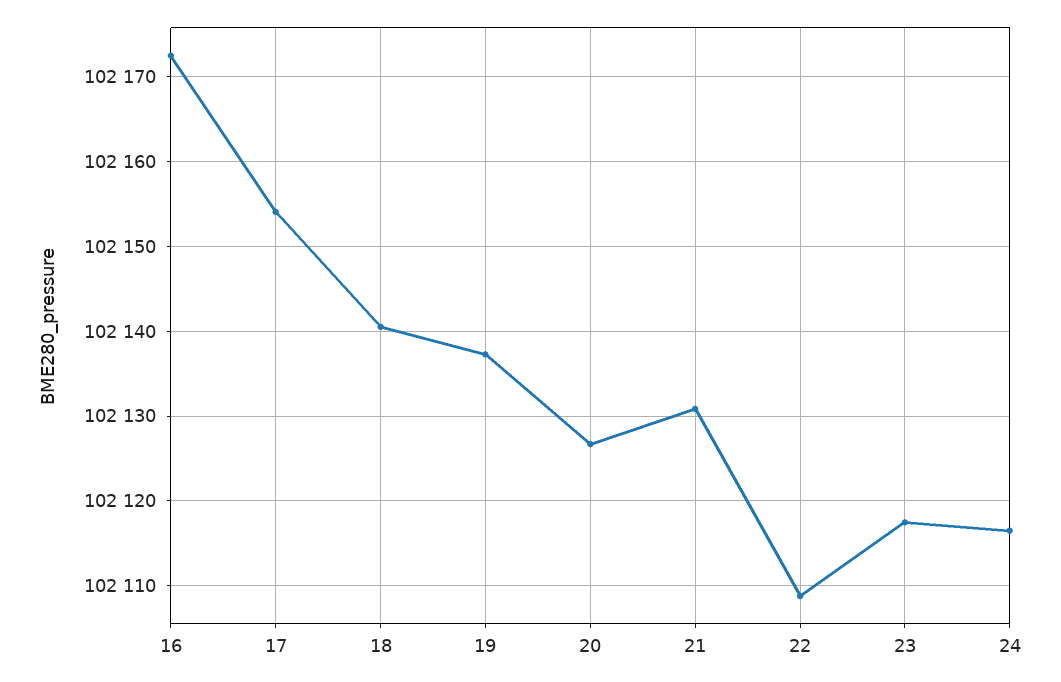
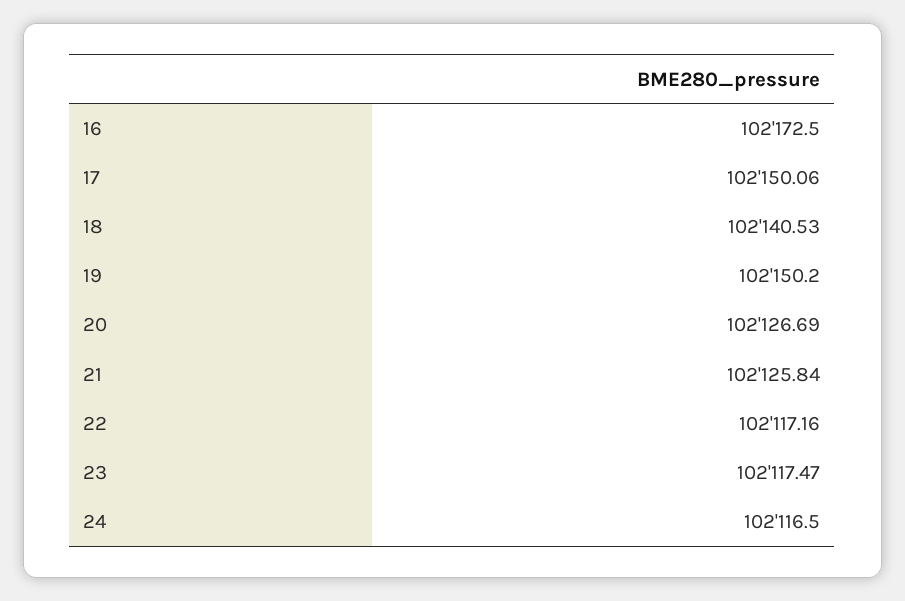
  {
    "16": 102172.5,
-   "17": 102154,
+   "17": 102150.06,
    "18": 102140.53,
-   "19": 102137,
+   "19": 102150.2,
    "20": 102126.69,
-   "21": 102131,
+   "21": 102125.84,
-   "22": 102109,
+   "22": 102117.16,
    "23": 102117.47,
    "24": 102116.5
  }

